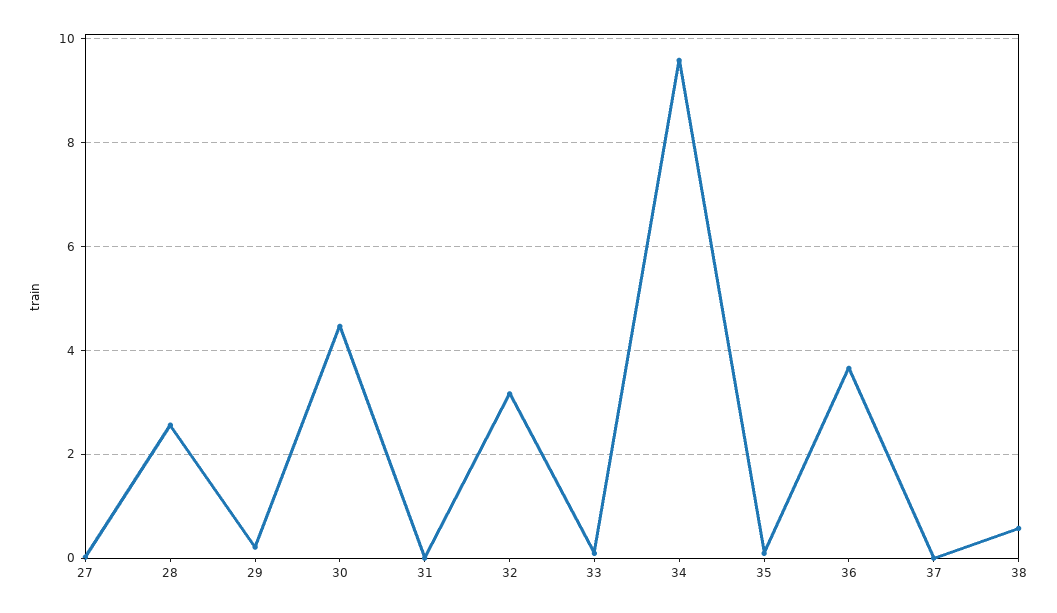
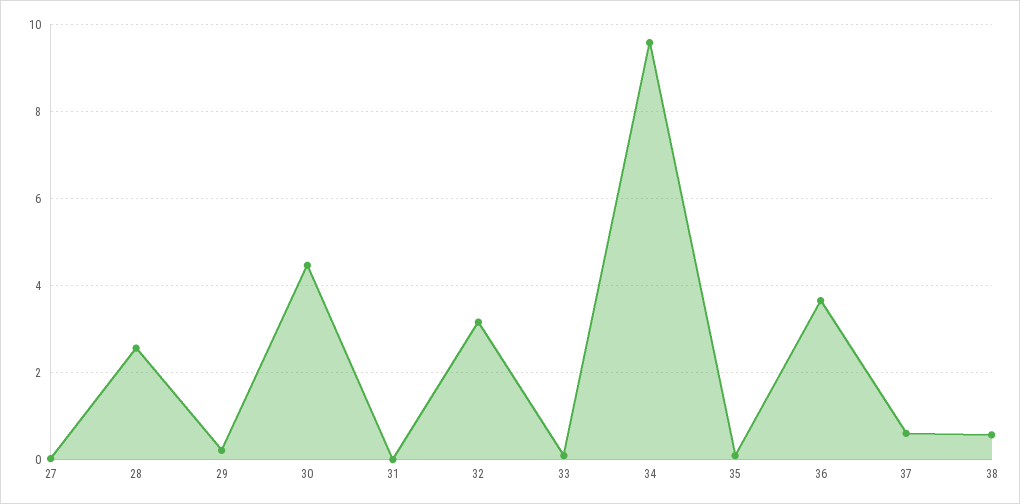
  {
    "27": 0,
    "28": 2.6,
    "29": 0.2,
    "30": 4.4,
    "31": 0,
    "32": 3.2,
    "33": 0,
    "34": 9.6,
    "35": 0,
    "36": 3.6,
-   "37": 0,
+   "37": 0.6,
    "38": 0.6
  }

